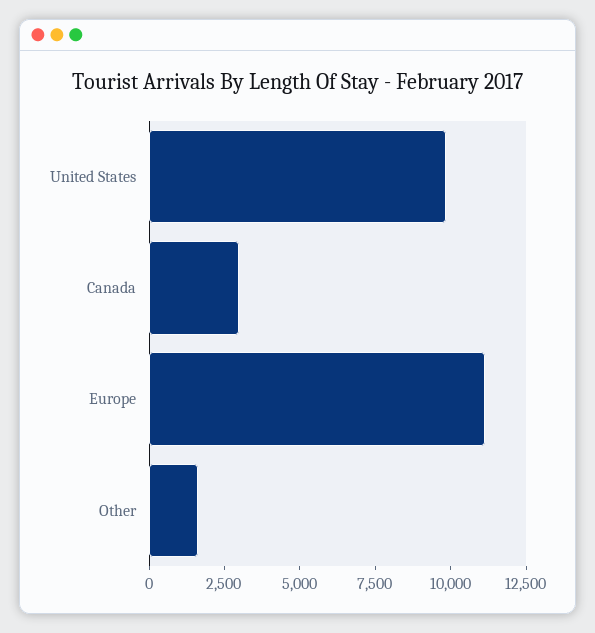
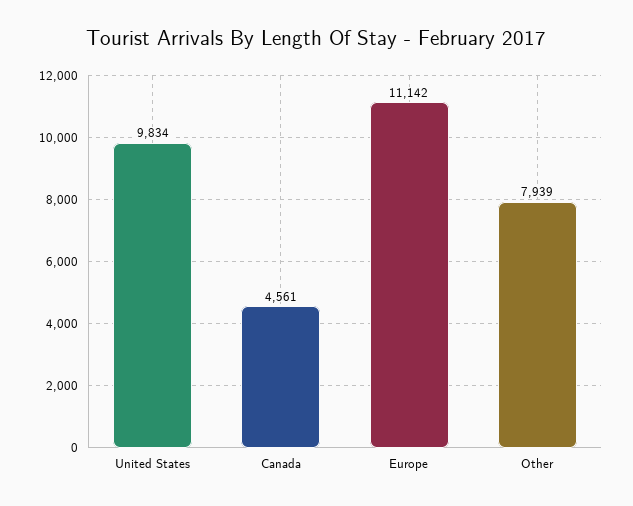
  {
    "United States": 9834,
-   "Canada": 3000,
+   "Canada": 4561,
    "Europe": 11142,
-   "Other": 1500
+   "Other": 7939
  }

